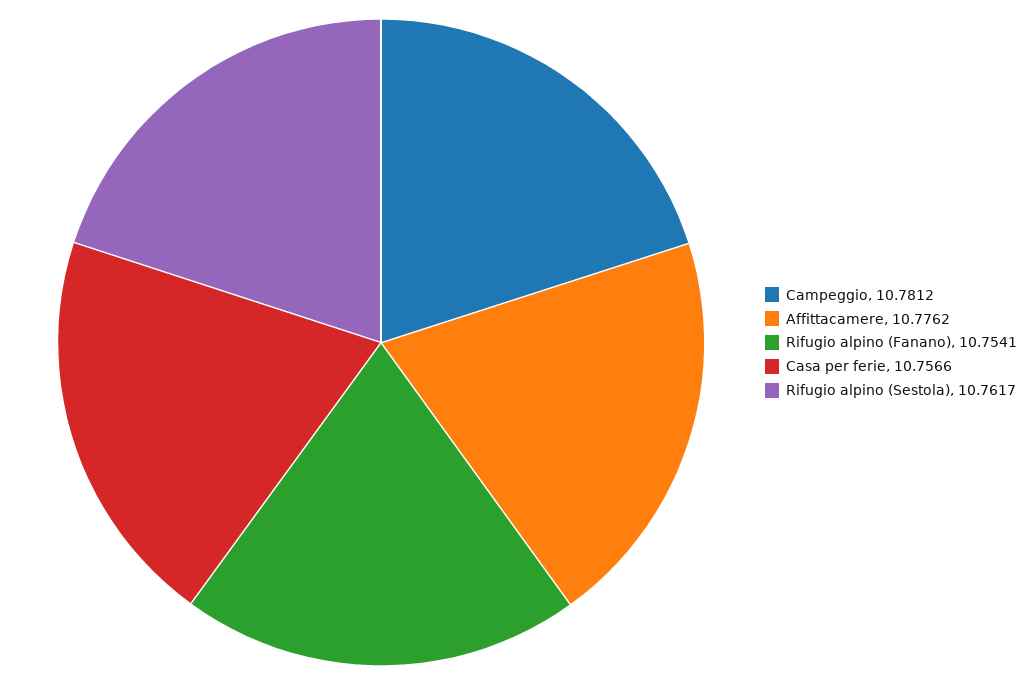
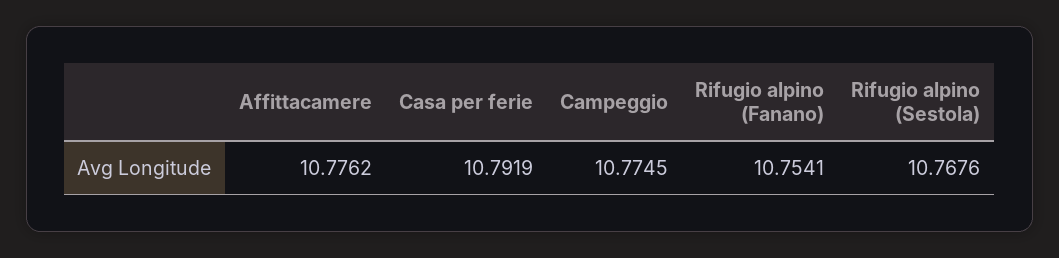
  {
-   "Campeggio": 10.7812,
+   "Campeggio": 10.7745,
    "Affittacamere": 10.7762,
    "Rifugio alpino (Fanano)": 10.7541,
-   "Casa per ferie": 10.7566,
+   "Casa per ferie": 10.7919,
-   "Rifugio alpino (Sestola)": 10.7617
+   "Rifugio alpino (Sestola)": 10.7676
  }

